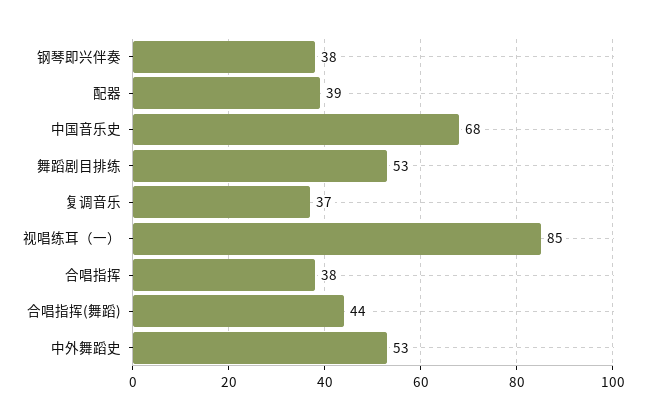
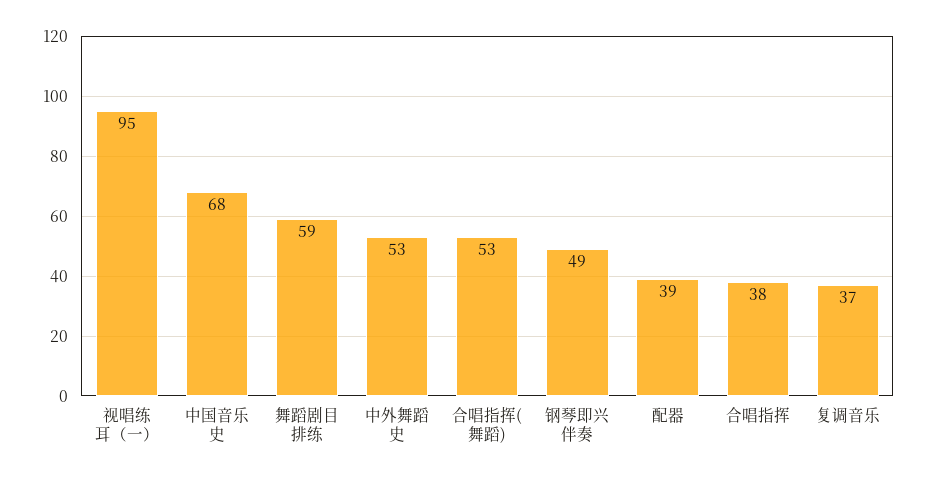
  {
-   "钢琴即兴伴奏": 38,
+   "钢琴即兴伴奏": 49,
    "配器": 39,
    "中国音乐史": 68,
-   "舞蹈剧目排练": 53,
+   "舞蹈剧目排练": 59,
    "复调音乐": 37,
-   "视唱练耳（一）": 85,
+   "视唱练耳（一）": 95,
    "合唱指挥": 38,
-   "合唱指挥(舞蹈)": 44,
+   "合唱指挥(舞蹈)": 53,
    "中外舞蹈史": 53
  }

